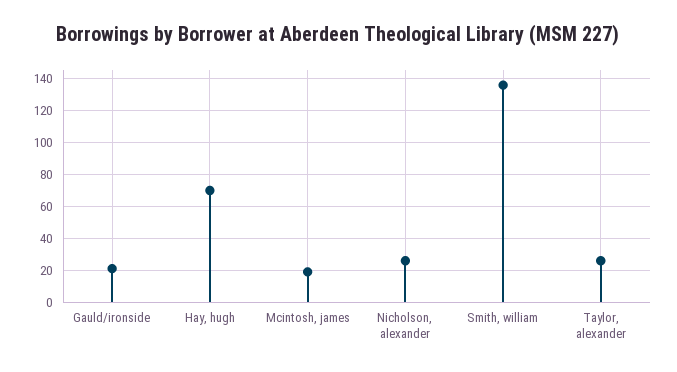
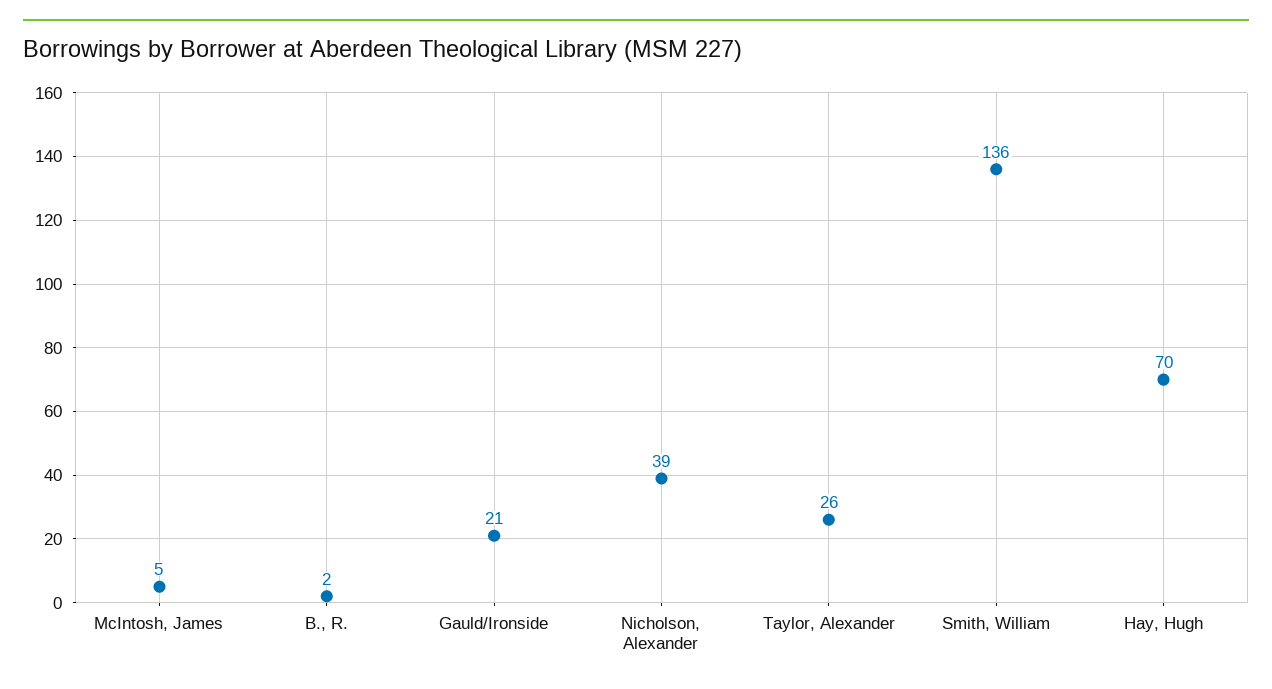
  {
    "Gauld/ironside": 21,
    "Hay, hugh": 70,
-   "Mcintosh, james": 20,
+   "Mcintosh, james": 5,
-   "Nicholson, alexander": 25,
+   "Nicholson, alexander": 39,
    "Smith, william": 136,
-   "Taylor, alexander": 26
+   "Taylor, alexander": 26,
+   "B., R.": 2
  }

